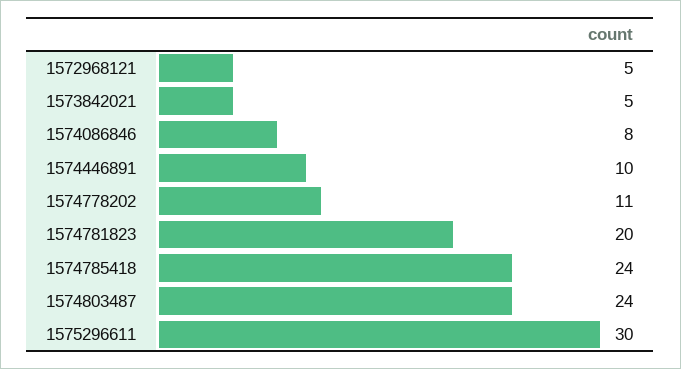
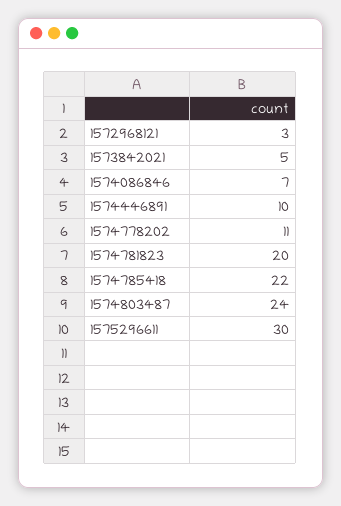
  {
-   "1572968121": 5,
+   "1572968121": 3,
    "1573842021": 5,
-   "1574086846": 8,
+   "1574086846": 7,
    "1574446891": 10,
    "1574778202": 11,
    "1574781823": 20,
-   "1574785418": 24,
+   "1574785418": 22,
    "1574803487": 24,
    "1575296611": 30
  }

